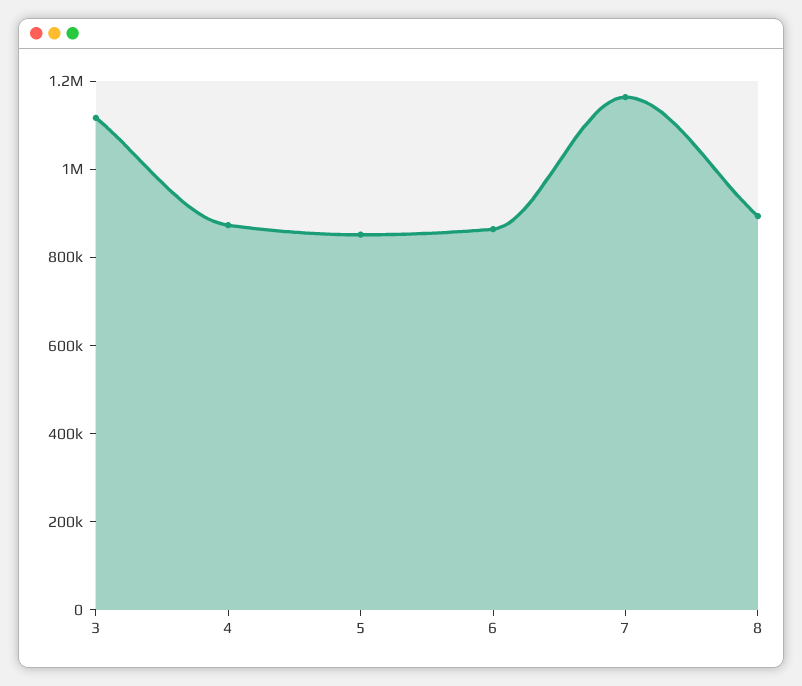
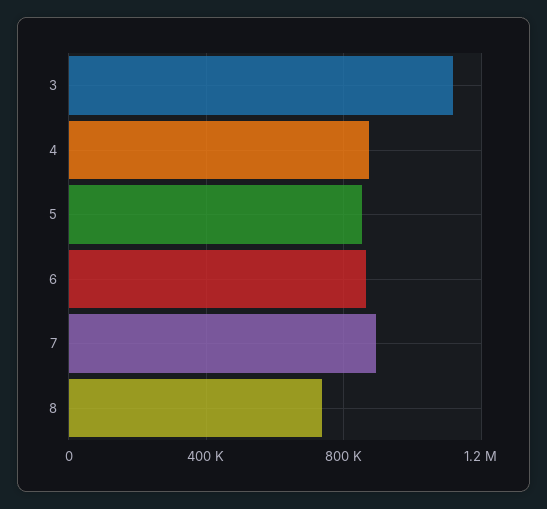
  {
    "3": 1100000,
    "4": 850000,
    "5": 850000,
    "6": 850000,
-   "7": 1150000,
+   "7": 900000,
-   "8": 900000
+   "8": 750000
  }

